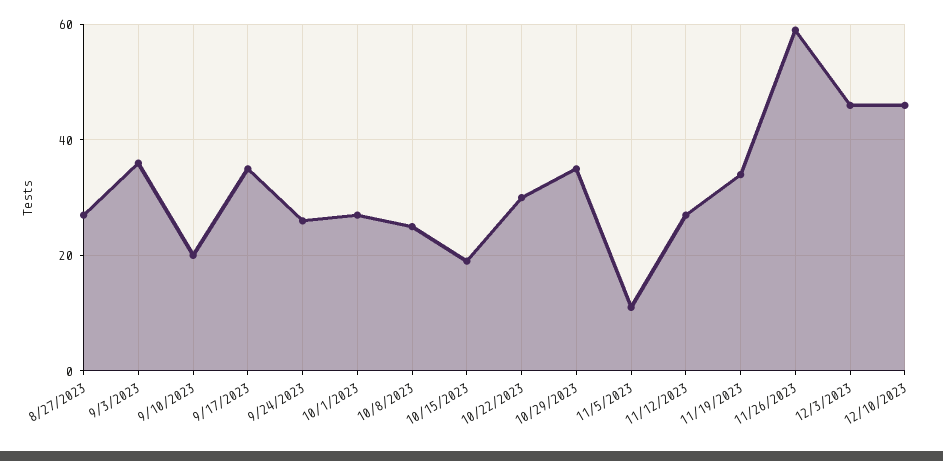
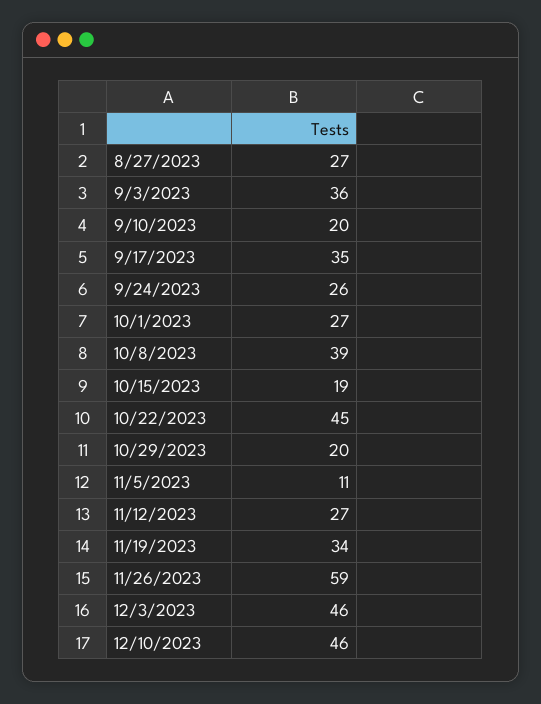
  {
    "8/27/2023": 27,
    "9/3/2023": 36,
    "9/10/2023": 20,
    "9/17/2023": 35,
    "9/24/2023": 26,
    "10/1/2023": 27,
-   "10/8/2023": 25,
+   "10/8/2023": 39,
    "10/15/2023": 19,
-   "10/22/2023": 30,
+   "10/22/2023": 45,
-   "10/29/2023": 35,
+   "10/29/2023": 20,
    "11/5/2023": 11,
    "11/12/2023": 27,
    "11/19/2023": 34,
    "11/26/2023": 59,
    "12/3/2023": 46,
    "12/10/2023": 46
  }

